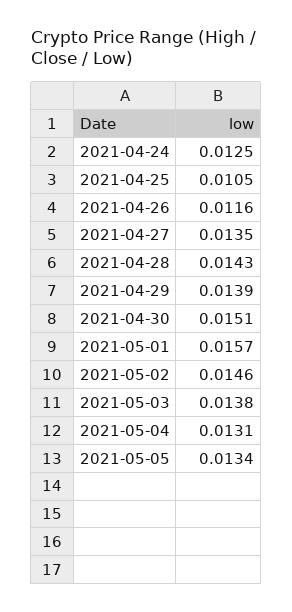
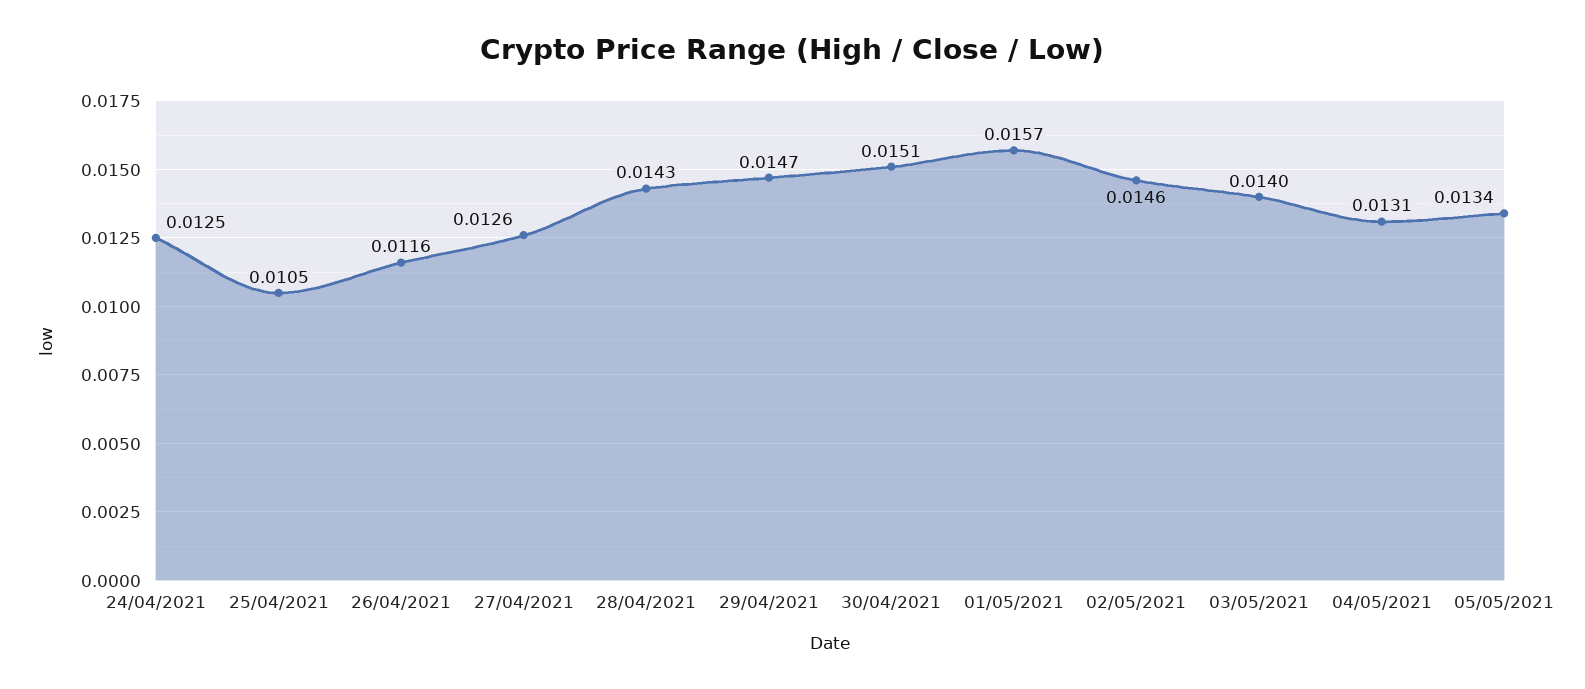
  {
    "2021-04-24": 0.0125,
    "2021-04-25": 0.0105,
    "2021-04-26": 0.0116,
-   "2021-04-27": 0.0135,
+   "2021-04-27": 0.0126,
    "2021-04-28": 0.0143,
-   "2021-04-29": 0.0139,
+   "2021-04-29": 0.0147,
    "2021-04-30": 0.0151,
    "2021-05-01": 0.0157,
    "2021-05-02": 0.0146,
-   "2021-05-03": 0.0138,
+   "2021-05-03": 0.014,
    "2021-05-04": 0.0131,
    "2021-05-05": 0.0134
  }

